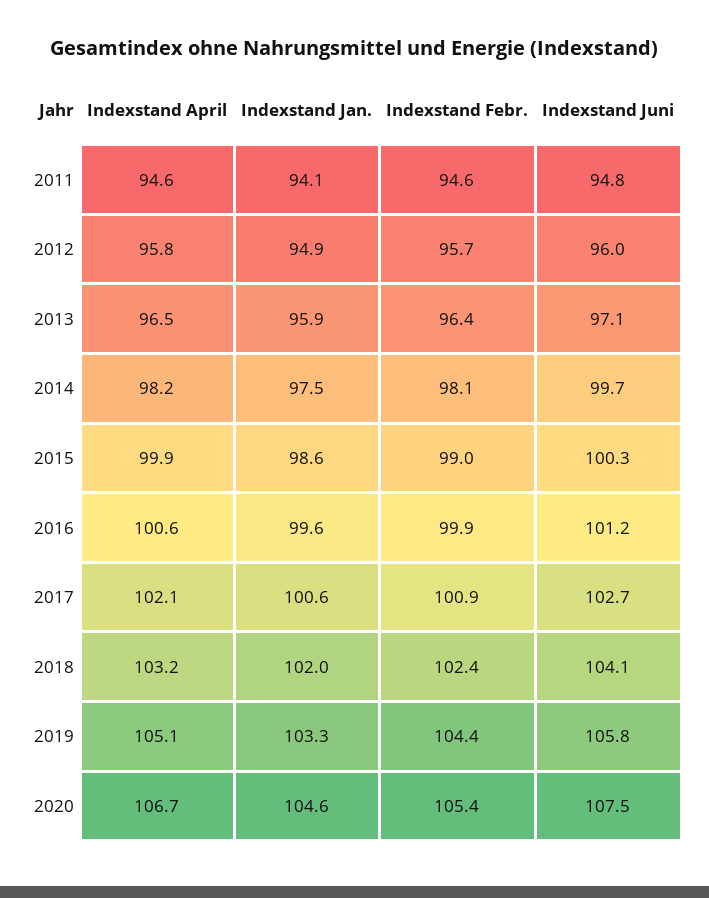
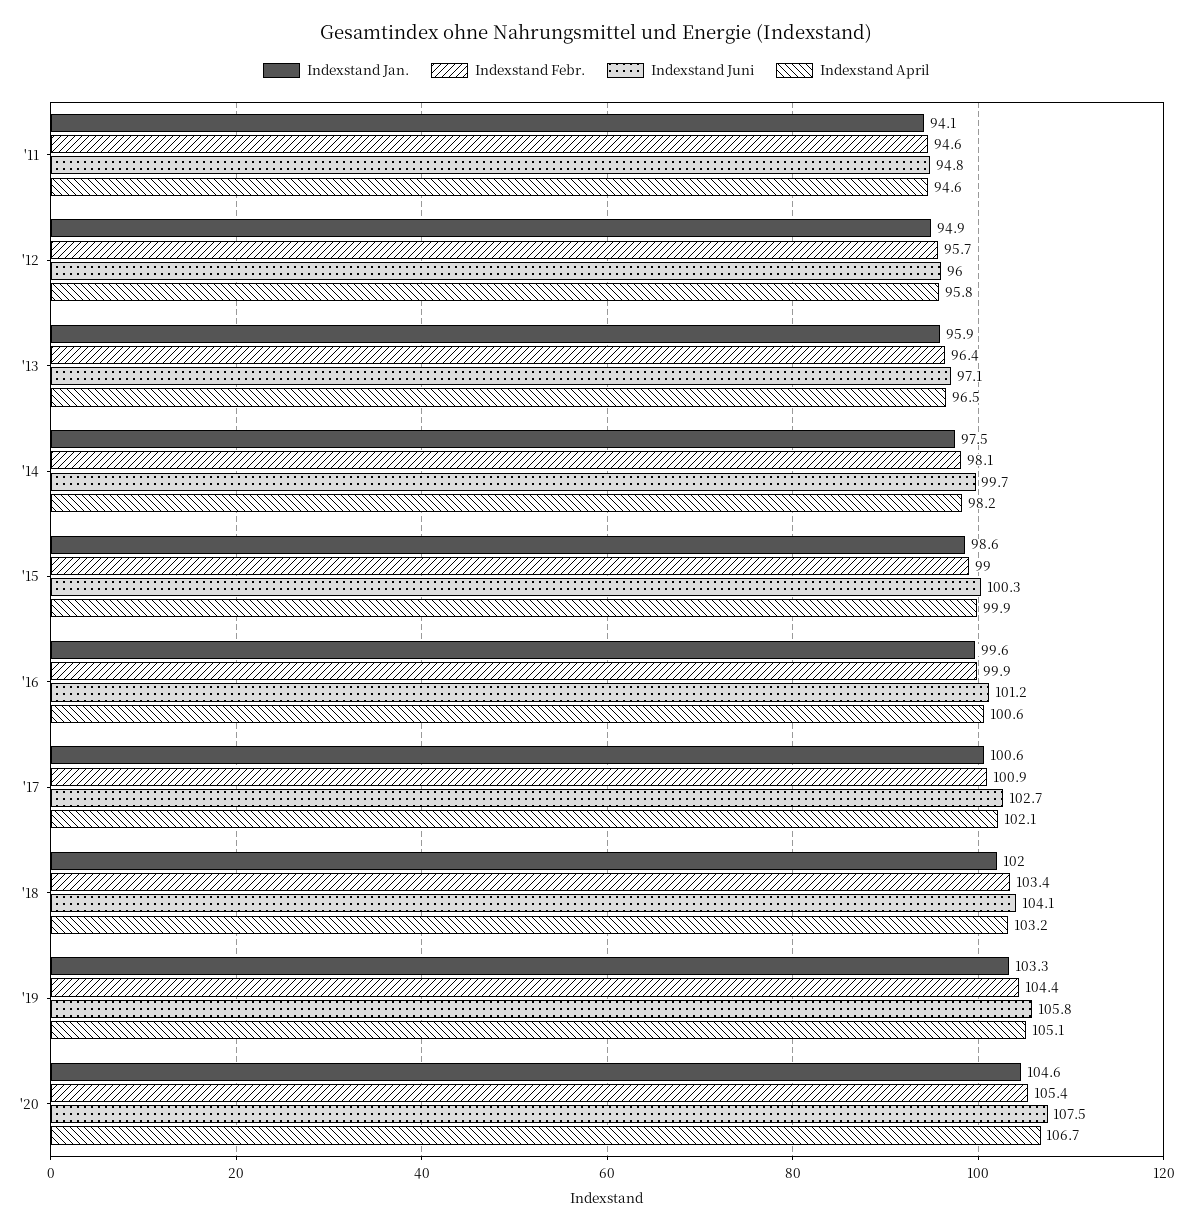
  {
    "Indexstand April": {
      "2011": 94.6,
      "2012": 95.8,
      "2013": 96.5,
      "2014": 98.2,
      "2015": 99.9,
      "2016": 100.6,
      "2017": 102.1,
      "2018": 103.2,
      "2019": 105.1,
      "2020": 106.7
    },
    "Indexstand Jan.": {
      "2011": 94.1,
      "2012": 94.9,
      "2013": 95.9,
      "2014": 97.5,
      "2015": 98.6,
      "2016": 99.6,
      "2017": 100.6,
      "2018": 102,
      "2019": 103.3,
      "2020": 104.6
    },
    "Indexstand Febr.": {
      "2011": 94.6,
      "2012": 95.7,
      "2013": 96.4,
      "2014": 98.1,
      "2015": 99,
      "2016": 99.9,
      "2017": 100.9,
-     "2018": 102.4,
+     "2018": 103.4,
      "2019": 104.4,
      "2020": 105.4
    },
    "Indexstand Juni": {
      "2011": 94.8,
      "2012": 96,
      "2013": 97.1,
      "2014": 99.7,
      "2015": 100.3,
      "2016": 101.2,
      "2017": 102.7,
      "2018": 104.1,
      "2019": 105.8,
      "2020": 107.5
    }
  }

